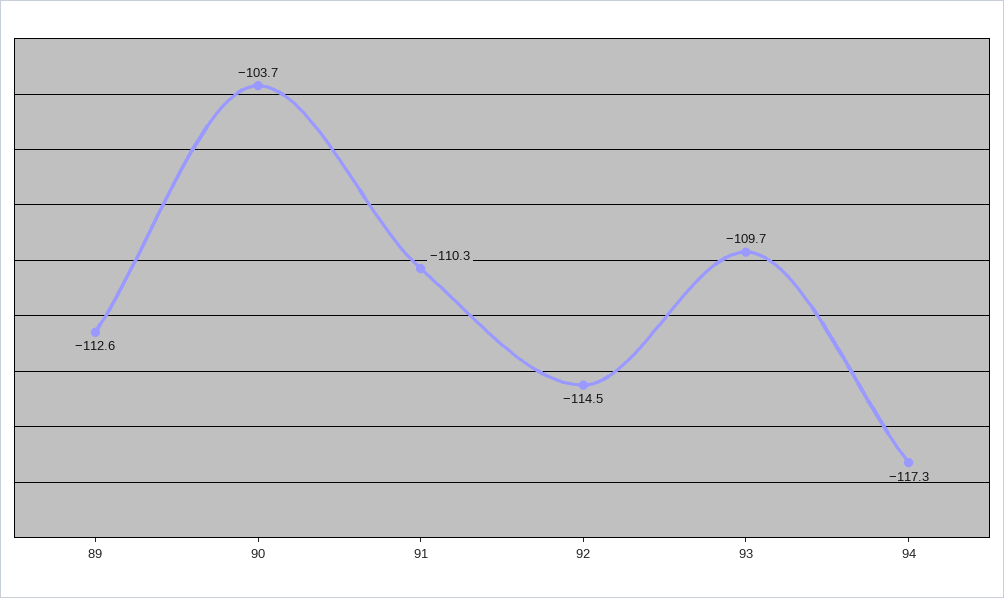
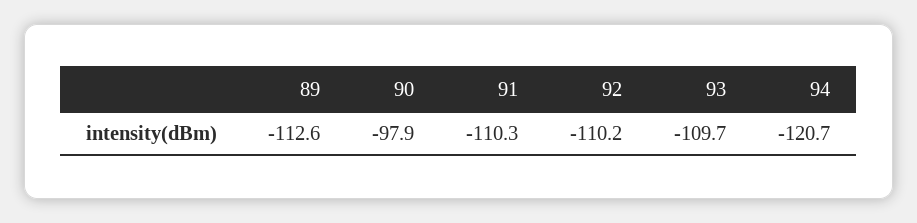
  {
    "89": -112.6,
-   "90": -103.7,
+   "90": -97.9,
    "91": -110.3,
-   "92": -114.5,
+   "92": -110.2,
    "93": -109.7,
-   "94": -117.3
+   "94": -120.7
  }

